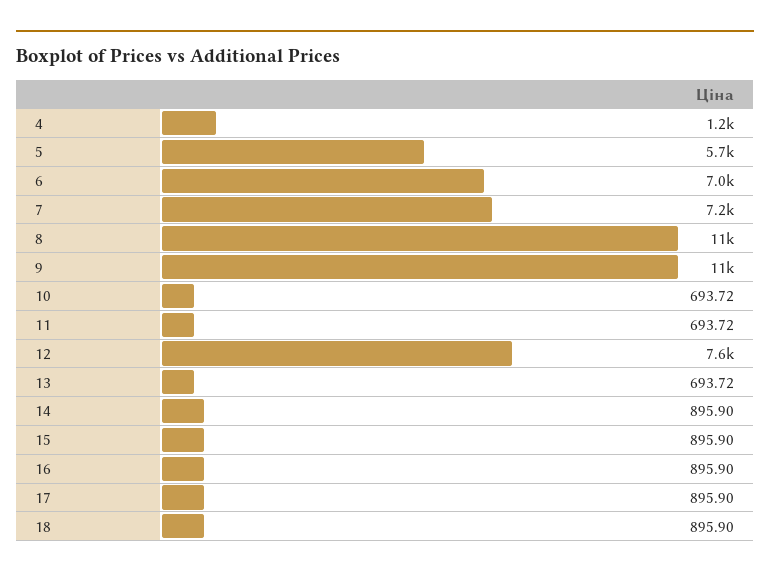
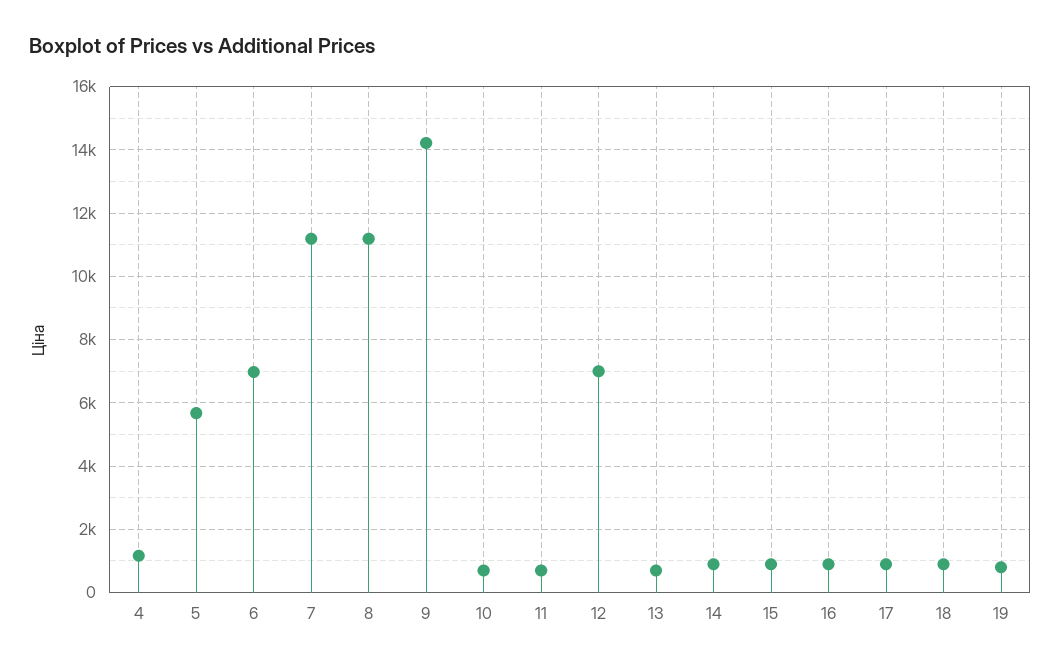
  {
    "4": 1200,
    "5": 5700,
    "6": 7000,
-   "7": 7200,
+   "7": 11200,
    "8": 11000,
-   "9": 11000,
+   "9": 14200,
    "10": 693.72,
    "11": 693.72,
-   "12": 7600,
+   "12": 7000,
    "13": 693.72,
    "14": 895.9,
    "15": 895.9,
    "16": 895.9,
    "17": 895.9,
-   "18": 895.9
+   "18": 895.9,
+   "19": 800
  }

